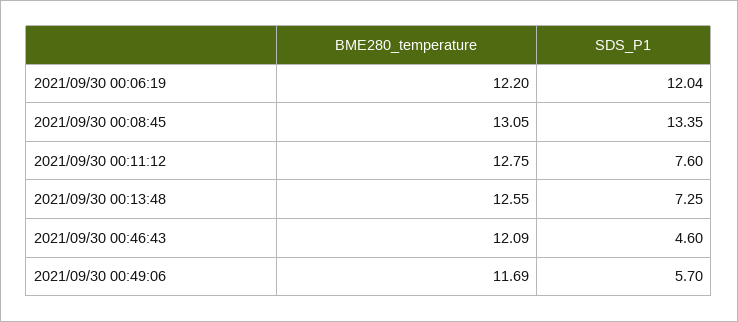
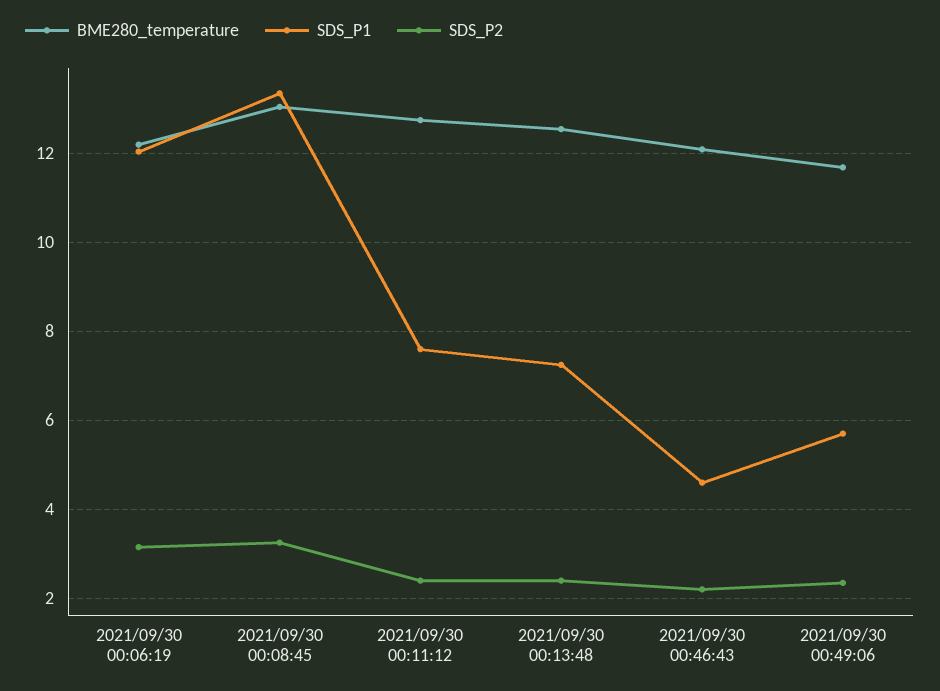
  {
    "BME280_temperature": {
      "2021/09/30 00:06:19": 12.2,
      "2021/09/30 00:08:45": 13.05,
      "2021/09/30 00:11:12": 12.75,
      "2021/09/30 00:13:48": 12.55,
      "2021/09/30 00:46:43": 12.09,
      "2021/09/30 00:49:06": 11.69
    },
    "SDS_P1": {
      "2021/09/30 00:06:19": 12.04,
      "2021/09/30 00:08:45": 13.35,
      "2021/09/30 00:11:12": 7.6,
      "2021/09/30 00:13:48": 7.25,
      "2021/09/30 00:46:43": 4.6,
      "2021/09/30 00:49:06": 5.7
-   }
+   },
+   "SDS_P2": {
+     "2021/09/30 00:06:19": 3.2,
+     "2021/09/30 00:08:45": 3.2,
+     "2021/09/30 00:11:12": 2.4,
+     "2021/09/30 00:13:48": 2.4,
+     "2021/09/30 00:46:43": 2.2,
+     "2021/09/30 00:49:06": 2.4
+   }
  }

